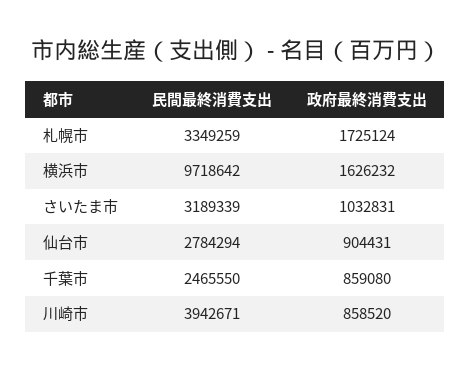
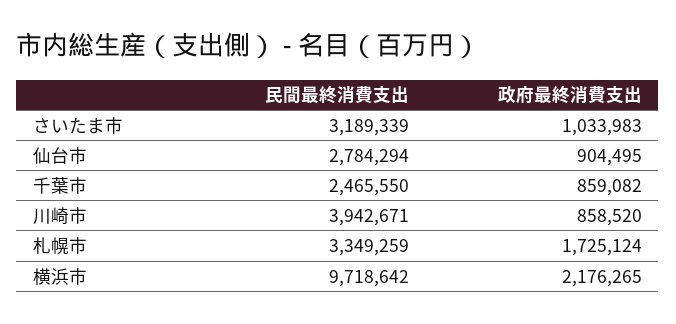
  {
    "民間最終消費支出": {
      "札幌市": 3349259,
      "横浜市": 9718642,
      "さいたま市": 3189339,
      "仙台市": 2784294,
      "千葉市": 2465550,
      "川崎市": 3942671
    },
    "政府最終消費支出": {
      "札幌市": 1725124,
-     "横浜市": 1626232,
+     "横浜市": 2176265,
-     "さいたま市": 1032831,
+     "さいたま市": 1033983,
-     "仙台市": 904431,
+     "仙台市": 904495,
-     "千葉市": 859080,
+     "千葉市": 859082,
      "川崎市": 858520
    }
  }

